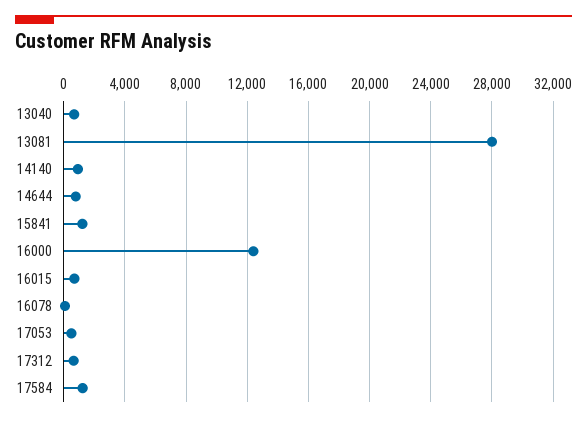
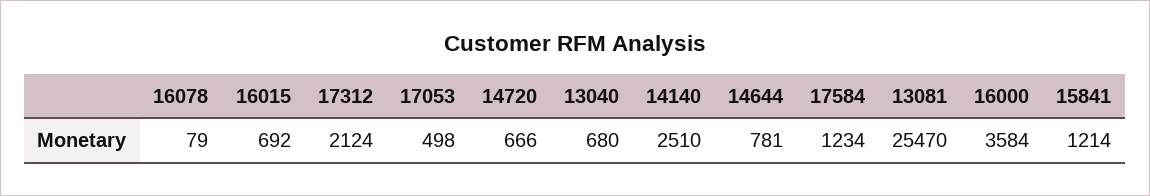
  {
    "13040": 680,
-   "13081": 28000,
+   "13081": 25470,
-   "14140": 1000,
+   "14140": 2510,
    "14644": 781,
    "15841": 1214,
-   "16000": 12500,
+   "16000": 3584,
    "16015": 692,
    "16078": 79,
    "17053": 498,
-   "17312": 500,
+   "17312": 2124,
-   "17584": 1234
+   "17584": 1234,
+   "14720": 666
  }

